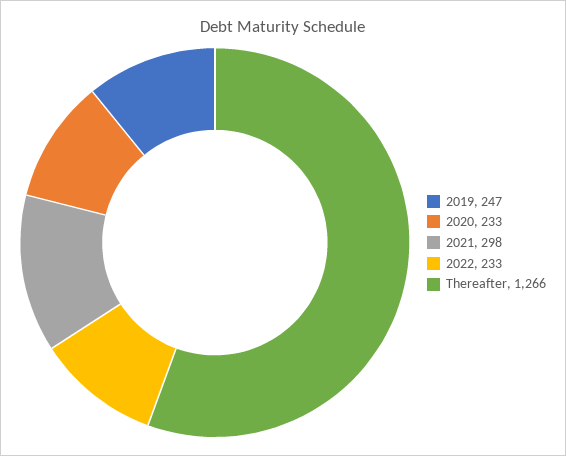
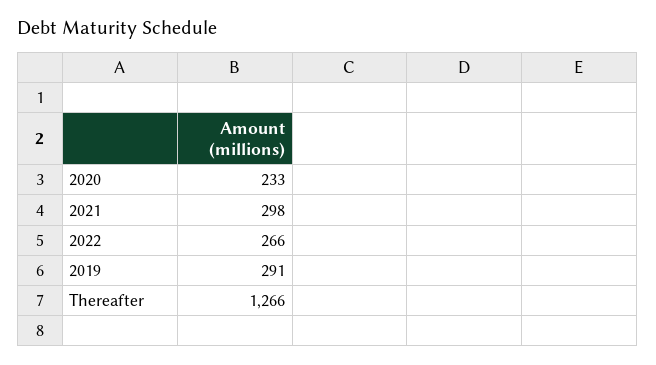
  {
-   "2019": 247,
+   "2019": 291,
    "2020": 233,
    "2021": 298,
-   "2022": 233,
+   "2022": 266,
    "Thereafter": 1266
  }

